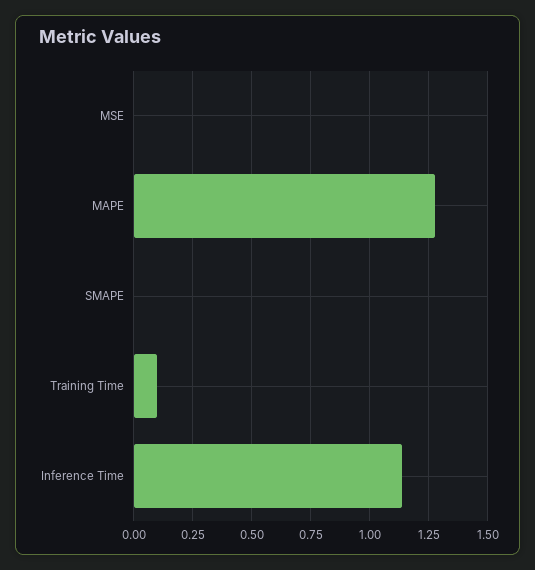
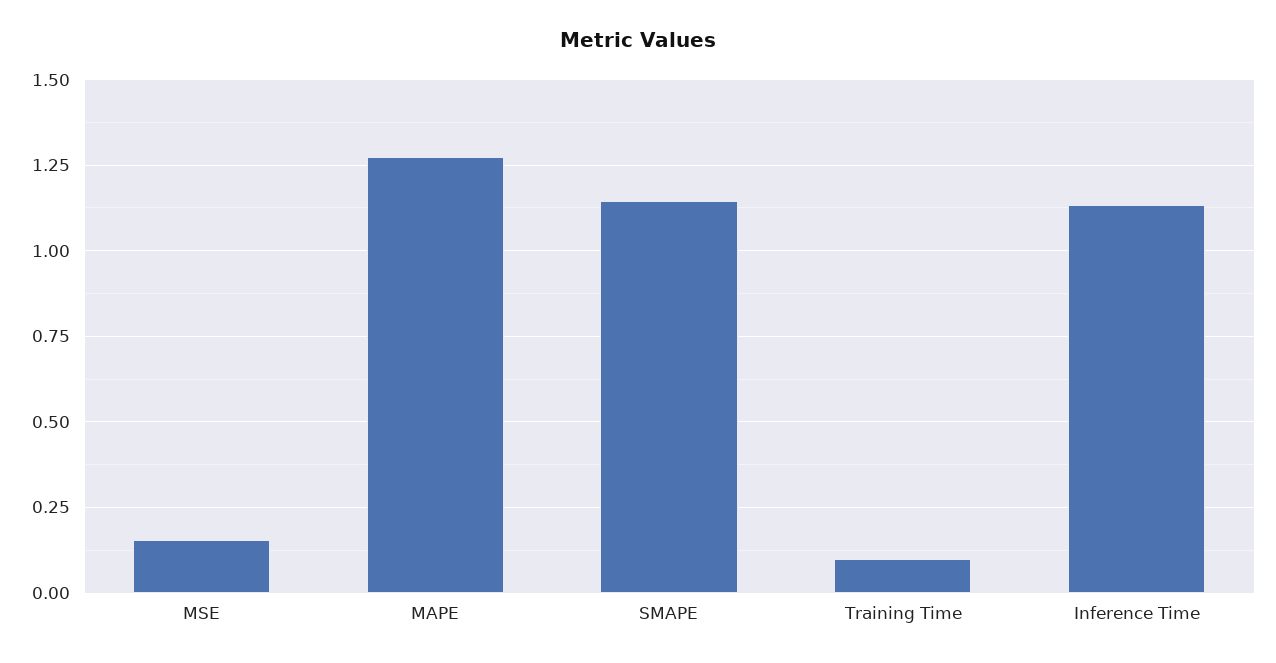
  {
-   "MSE": 0,
+   "MSE": 0.15,
    "MAPE": 1.275,
-   "SMAPE": 0,
+   "SMAPE": 1.15,
    "Training Time": 0.1,
    "Inference Time": 1.125
  }

